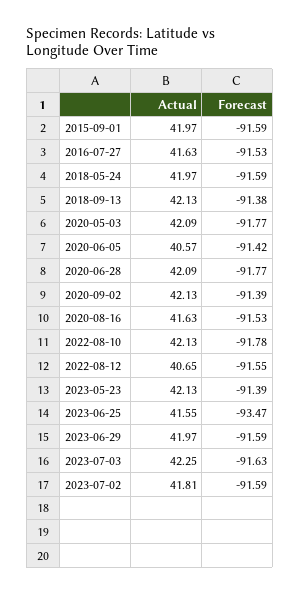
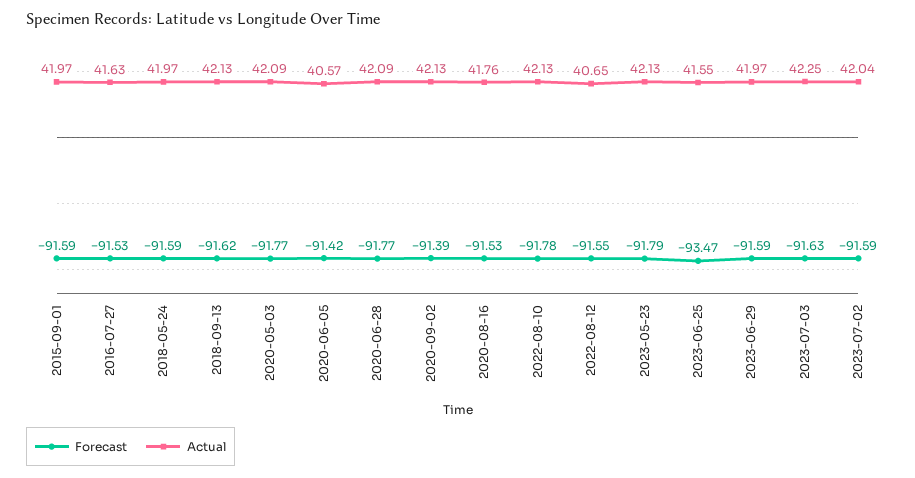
  {
    "Actual": {
      "2015-09-01": 41.97,
      "2016-07-27": 41.63,
      "2018-05-24": 41.97,
      "2018-09-13": 42.13,
      "2020-05-03": 42.09,
      "2020-06-05": 40.57,
      "2020-06-28": 42.09,
      "2020-09-02": 42.13,
-     "2020-08-16": 41.63,
+     "2020-08-16": 41.76,
      "2022-08-10": 42.13,
      "2022-08-12": 40.65,
      "2023-05-23": 42.13,
      "2023-06-25": 41.55,
      "2023-06-29": 41.97,
      "2023-07-03": 42.25,
-     "2023-07-02": 41.81
+     "2023-07-02": 42.04
    },
    "Forecast": {
      "2015-09-01": -91.59,
      "2016-07-27": -91.53,
      "2018-05-24": -91.59,
-     "2018-09-13": -91.38,
+     "2018-09-13": -91.62,
      "2020-05-03": -91.77,
      "2020-06-05": -91.42,
      "2020-06-28": -91.77,
      "2020-09-02": -91.39,
      "2020-08-16": -91.53,
      "2022-08-10": -91.78,
      "2022-08-12": -91.55,
-     "2023-05-23": -91.39,
+     "2023-05-23": -91.79,
      "2023-06-25": -93.47,
      "2023-06-29": -91.59,
      "2023-07-03": -91.63,
      "2023-07-02": -91.59
    }
  }

